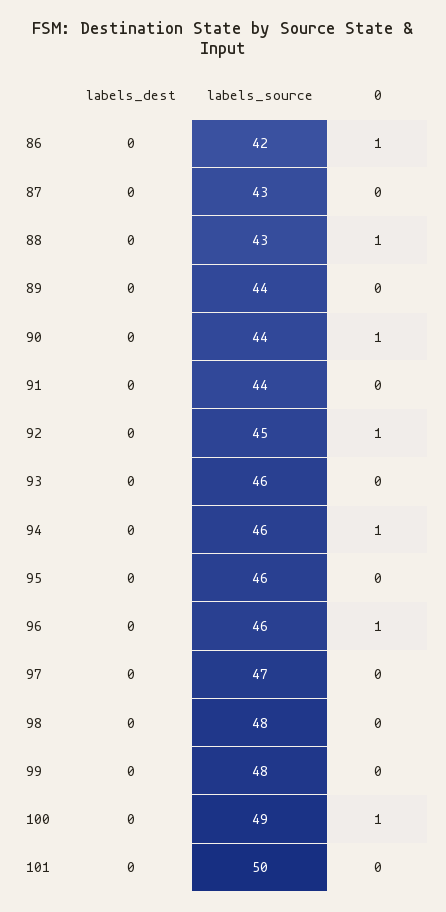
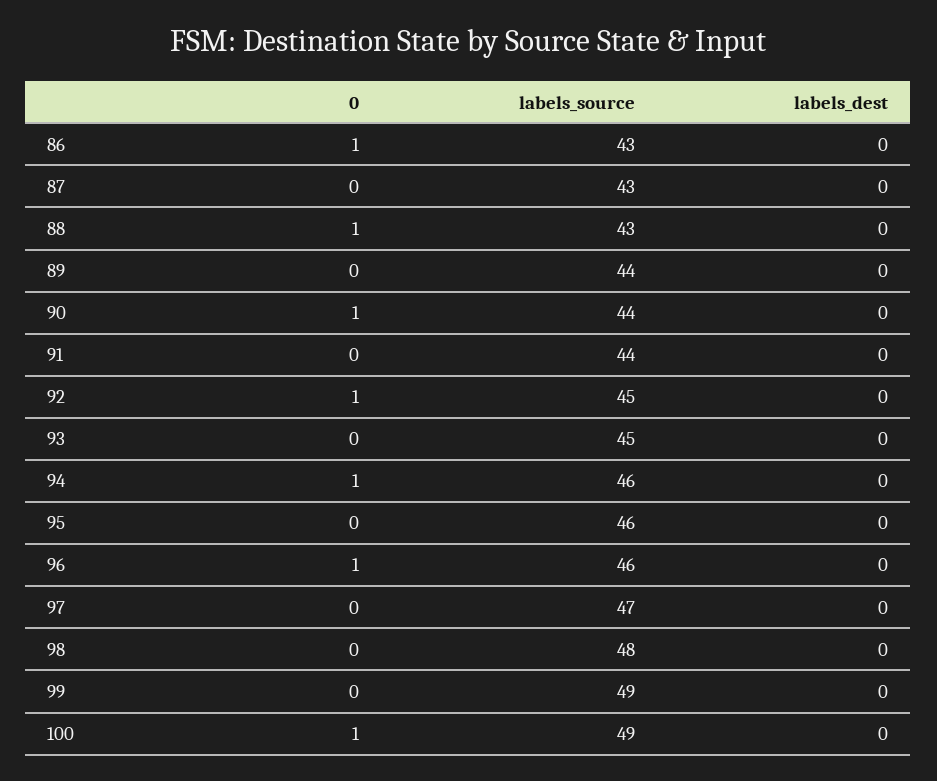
  {
    "labels_dest": {
      "86": 0,
      "87": 0,
      "88": 0,
      "89": 0,
      "90": 0,
      "91": 0,
      "92": 0,
      "93": 0,
      "94": 0,
      "95": 0,
      "96": 0,
      "97": 0,
      "98": 0,
      "99": 0,
-     "100": 0,
+     "100": 0
-     "101": 0
    },
    "labels_source": {
-     "86": 42,
+     "86": 43,
      "87": 43,
      "88": 43,
      "89": 44,
      "90": 44,
      "91": 44,
      "92": 45,
-     "93": 46,
+     "93": 45,
      "94": 46,
      "95": 46,
      "96": 46,
      "97": 47,
      "98": 48,
-     "99": 48,
+     "99": 49,
-     "100": 49,
+     "100": 49
-     "101": 50
    },
    "0": {
      "86": 1,
      "87": 0,
      "88": 1,
      "89": 0,
      "90": 1,
      "91": 0,
      "92": 1,
      "93": 0,
      "94": 1,
      "95": 0,
      "96": 1,
      "97": 0,
      "98": 0,
      "99": 0,
-     "100": 1,
+     "100": 1
-     "101": 0
    }
  }

